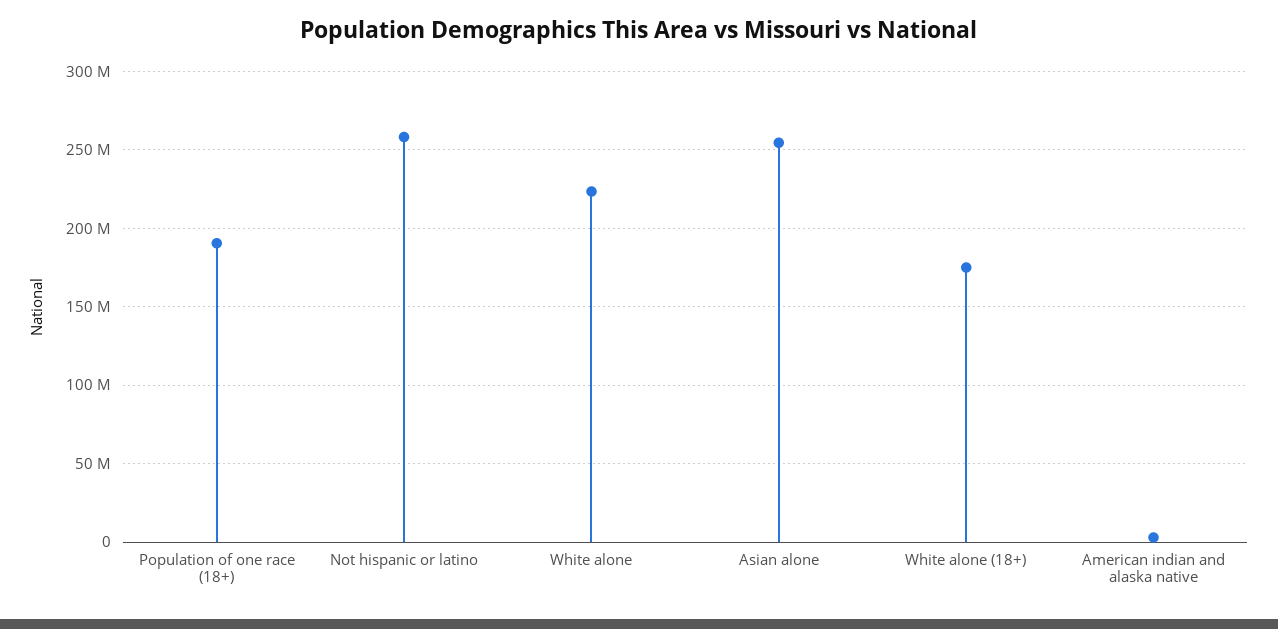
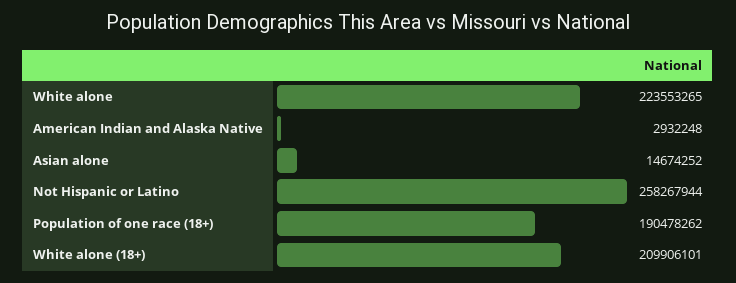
  {
    "Population of one race (18+)": 190478262,
    "Not hispanic or latino": 258267944,
    "White alone": 223553265,
-   "Asian alone": 255000000,
+   "Asian alone": 14674252,
-   "White alone (18+)": 175000000,
+   "White alone (18+)": 209906101,
    "American indian and alaska native": 2932248
  }

